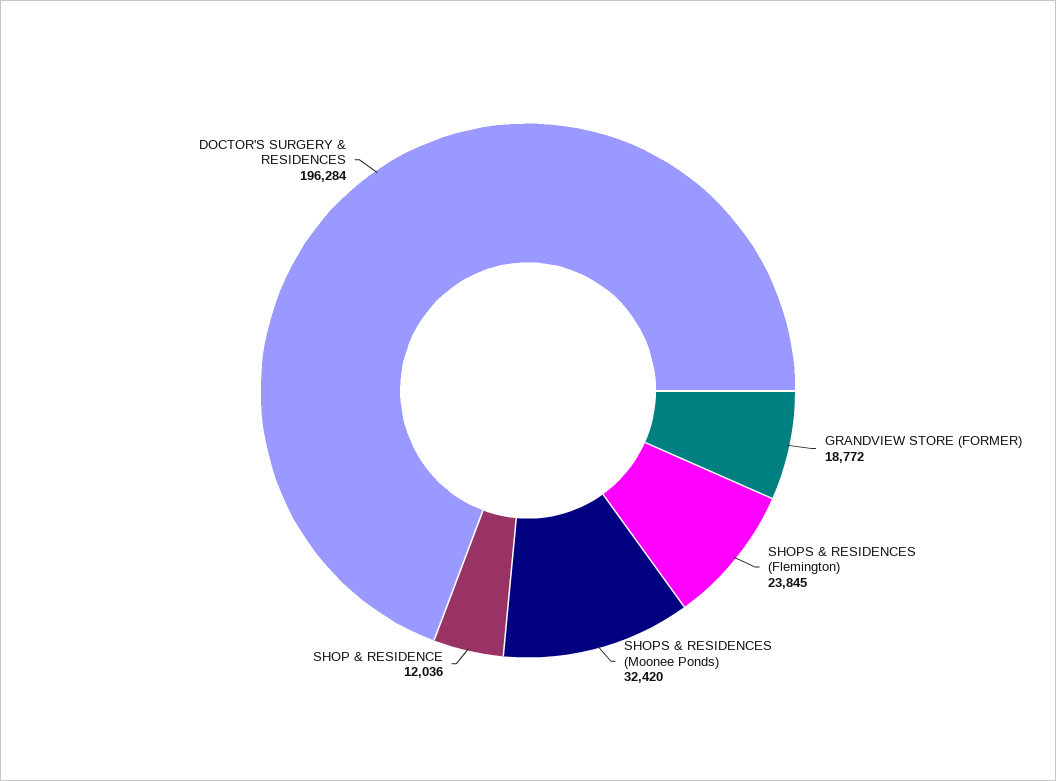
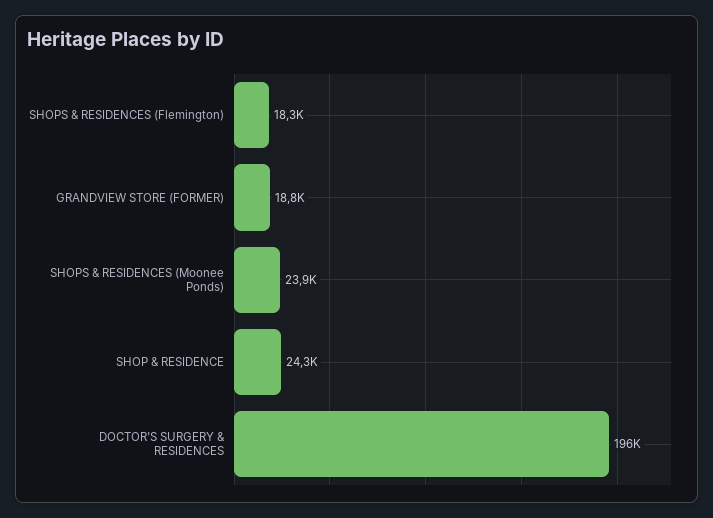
  {
    "GRANDVIEW STORE (FORMER)": 18772,
-   "SHOPS & RESIDENCES (Flemington)": 23845,
+   "SHOPS & RESIDENCES (Flemington)": 18300,
-   "SHOPS & RESIDENCES (Moonee Ponds)": 32420,
+   "SHOPS & RESIDENCES (Moonee Ponds)": 23900,
-   "SHOP & RESIDENCE": 12036,
+   "SHOP & RESIDENCE": 24300,
    "DOCTOR'S SURGERY & RESIDENCES": 196284
  }

